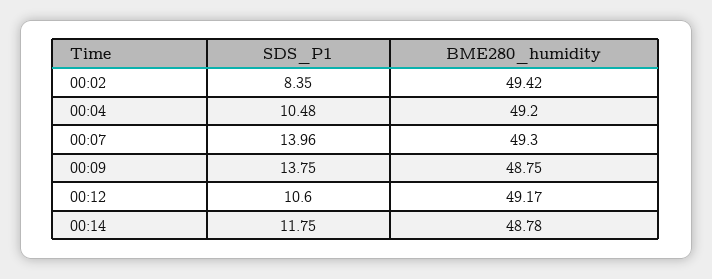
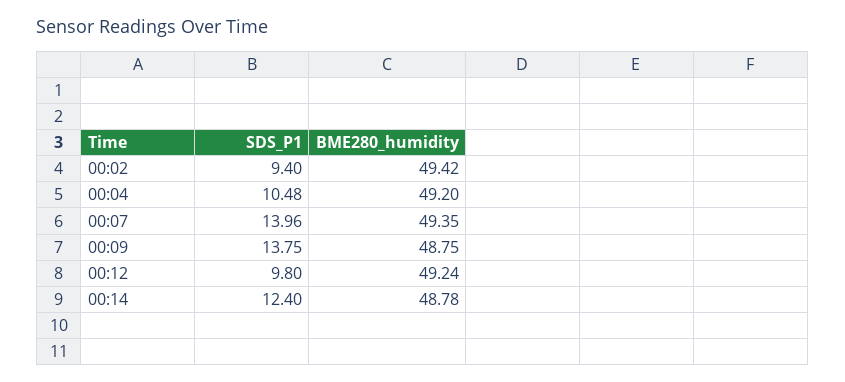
  {
    "SDS_P1": {
-     "00:02": 8.35,
+     "00:02": 9.4,
      "00:04": 10.48,
      "00:07": 13.96,
      "00:09": 13.75,
-     "00:12": 10.6,
+     "00:12": 9.8,
-     "00:14": 11.75
+     "00:14": 12.4
    },
    "BME280_humidity": {
      "00:02": 49.42,
      "00:04": 49.2,
-     "00:07": 49.3,
+     "00:07": 49.35,
      "00:09": 48.75,
-     "00:12": 49.17,
+     "00:12": 49.24,
      "00:14": 48.78
    }
  }

